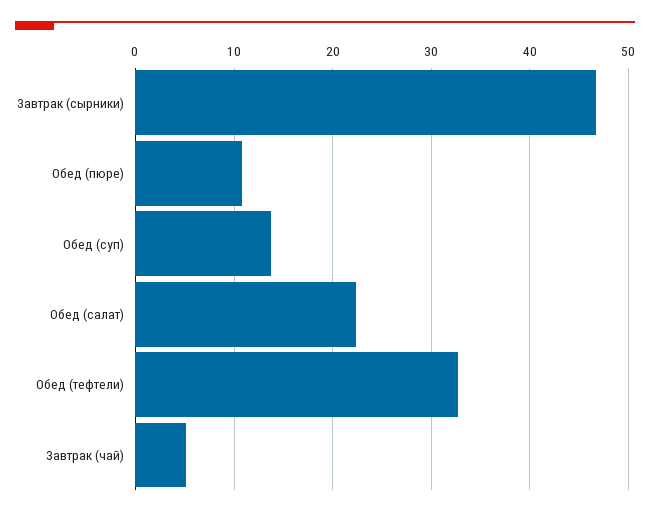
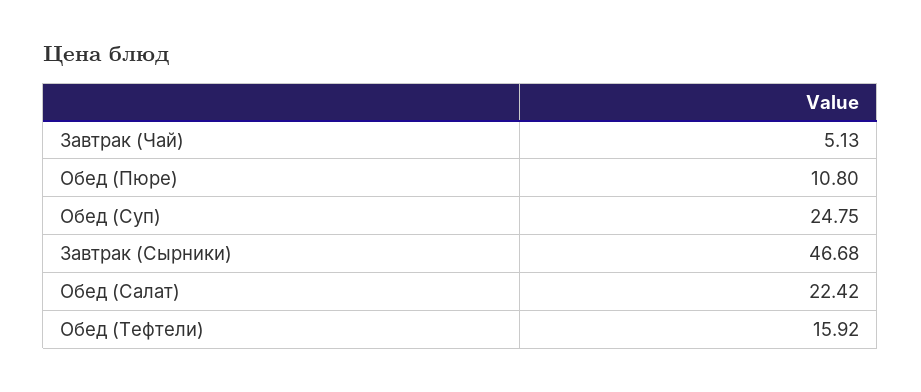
  {
    "Завтрак (сырники)": 46.68,
    "Обед (пюре)": 10.8,
-   "Обед (суп)": 14,
+   "Обед (суп)": 24.75,
    "Обед (салат)": 22.42,
-   "Обед (тефтели)": 33,
+   "Обед (тефтели)": 15.92,
    "Завтрак (чай)": 5.13
  }

